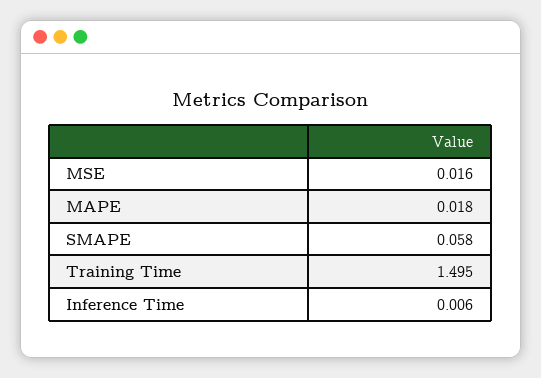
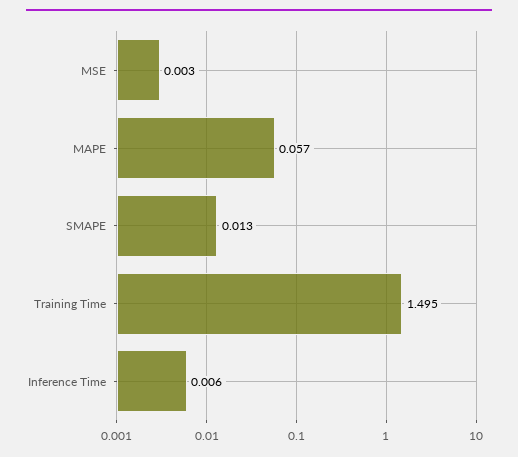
  {
-   "MSE": 0.016,
+   "MSE": 0.003,
-   "MAPE": 0.018,
+   "MAPE": 0.057,
-   "SMAPE": 0.058,
+   "SMAPE": 0.013,
    "Training Time": 1.495,
    "Inference Time": 0.006
  }

